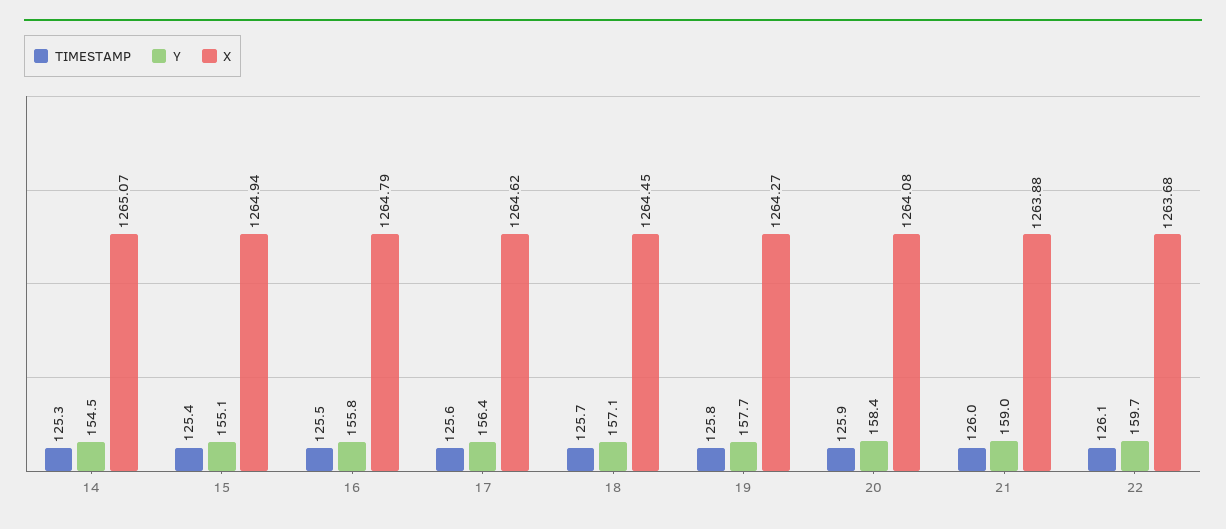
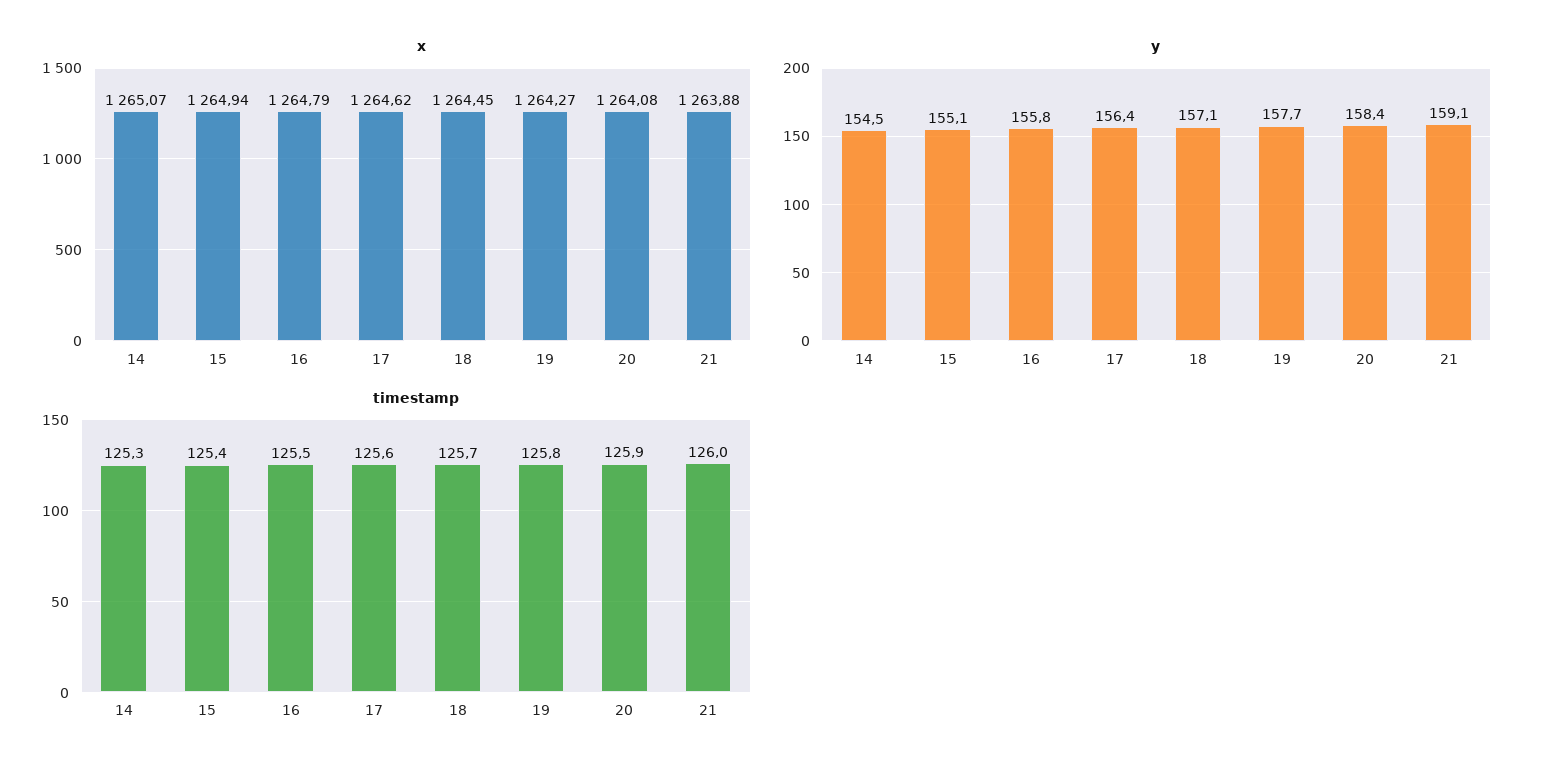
  {
    "TIMESTAMP": {
      "14": 125.3,
      "15": 125.4,
      "16": 125.5,
      "17": 125.6,
      "18": 125.7,
      "19": 125.8,
      "20": 125.9,
-     "21": 126,
+     "21": 126
-     "22": 126.1
    },
    "Y": {
      "14": 154.5,
      "15": 155.1,
      "16": 155.8,
      "17": 156.4,
      "18": 157.1,
      "19": 157.7,
      "20": 158.4,
-     "21": 159,
+     "21": 159.1
-     "22": 159.7
    },
    "X": {
      "14": 1265.07,
      "15": 1264.94,
      "16": 1264.79,
      "17": 1264.62,
      "18": 1264.45,
      "19": 1264.27,
      "20": 1264.08,
-     "21": 1263.88,
+     "21": 1263.88
-     "22": 1263.68
    }
  }

